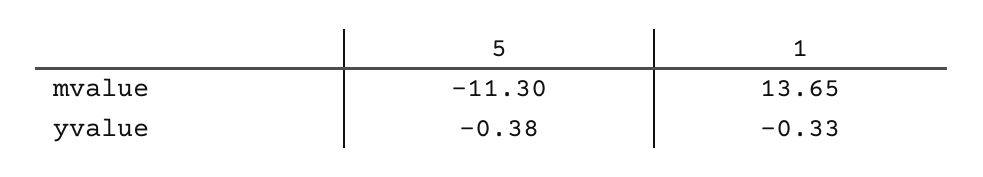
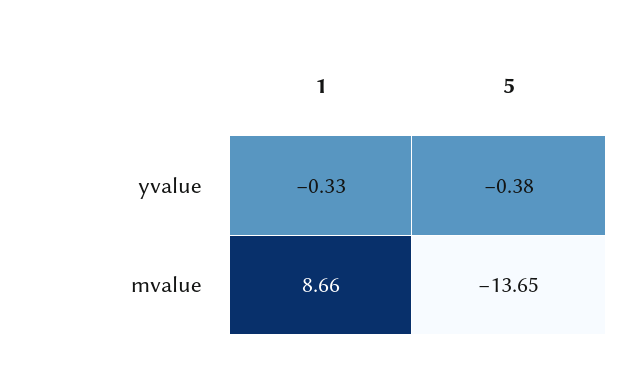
  {
    "5": {
-     "mvalue": -11.3,
+     "mvalue": -13.65,
      "yvalue": -0.38
    },
    "1": {
-     "mvalue": 13.65,
+     "mvalue": 8.66,
      "yvalue": -0.33
    }
  }

